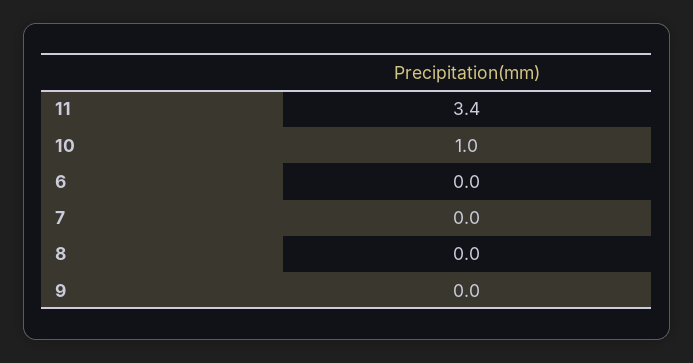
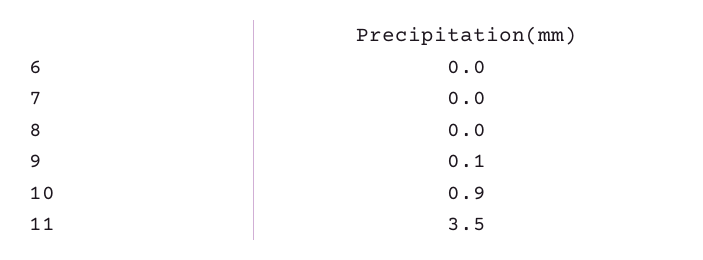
  {
-   "11": 3.4,
+   "11": 3.5,
-   "10": 1,
+   "10": 0.9,
    "6": 0,
    "7": 0,
    "8": 0,
-   "9": 0
+   "9": 0.1
  }

